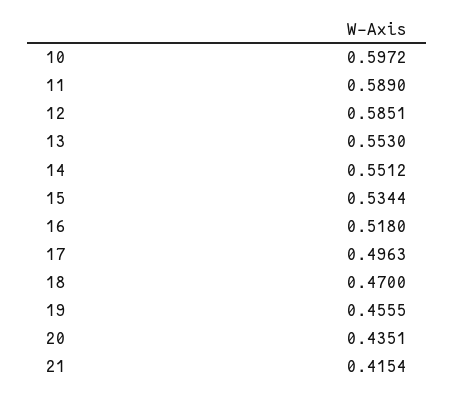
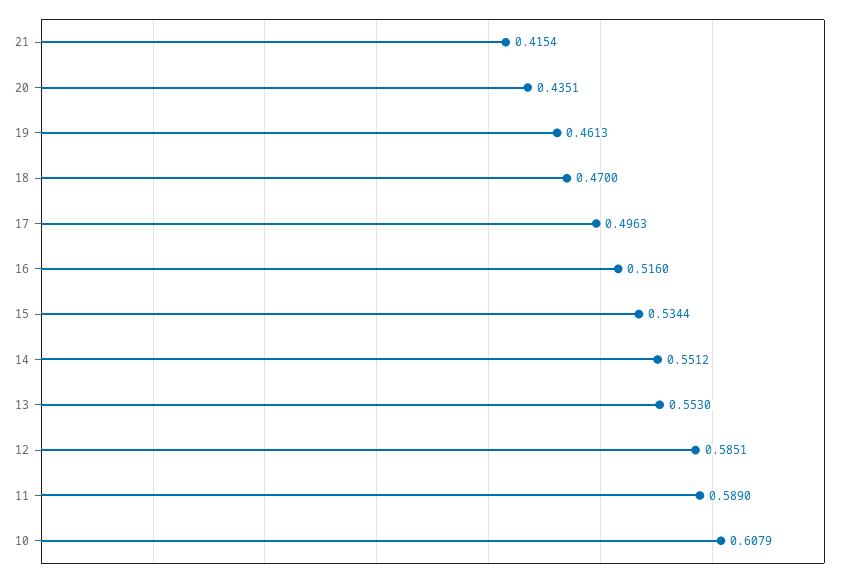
  {
-   "10": 0.5972,
+   "10": 0.6079,
    "11": 0.589,
    "12": 0.5851,
    "13": 0.553,
    "14": 0.5512,
    "15": 0.5344,
-   "16": 0.518,
+   "16": 0.516,
    "17": 0.4963,
    "18": 0.47,
-   "19": 0.4555,
+   "19": 0.4613,
    "20": 0.4351,
    "21": 0.4154
  }

